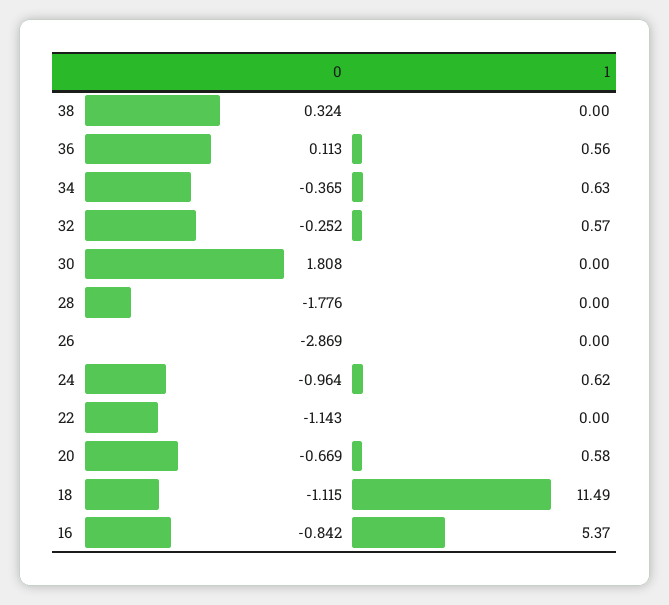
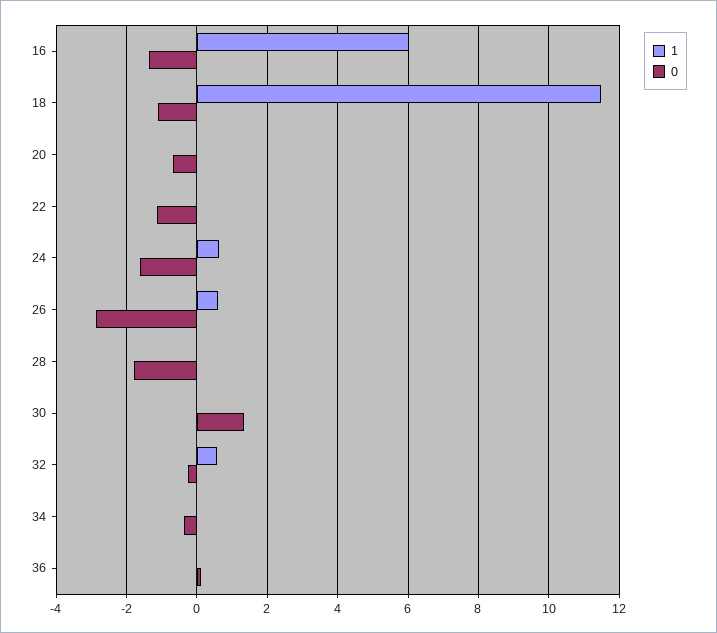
  {
    "0": {
-     "38": 0.324,
      "36": 0.113,
      "34": -0.365,
      "32": -0.252,
-     "30": 1.808,
+     "30": 1.4,
      "28": -1.776,
      "26": -2.869,
-     "24": -0.964,
+     "24": -1.6,
      "22": -1.143,
      "20": -0.669,
      "18": -1.115,
-     "16": -0.842
+     "16": -1.4
    },
    "1": {
-     "38": 0,
-     "36": 0.56,
+     "36": 0,
-     "34": 0.63,
+     "34": 0,
      "32": 0.57,
      "30": 0,
      "28": 0,
-     "26": 0,
+     "26": 0.6,
      "24": 0.62,
      "22": 0,
-     "20": 0.58,
+     "20": 0,
      "18": 11.49,
-     "16": 5.37
+     "16": 6
    }
  }

